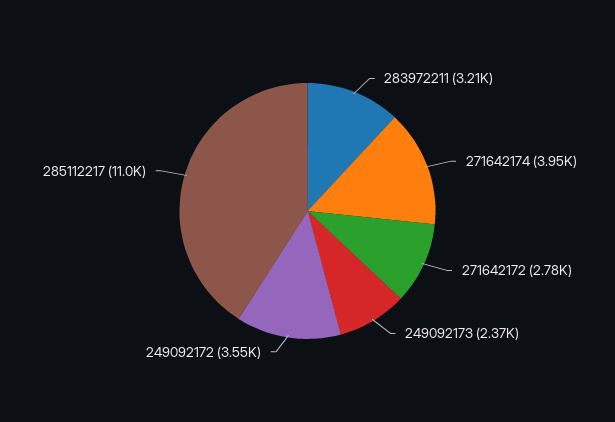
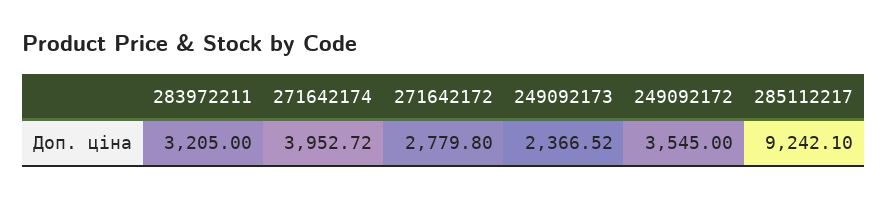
  {
    "283972211": 3205,
    "271642174": 3952.72,
    "271642172": 2779.8,
    "249092173": 2366.52,
    "249092172": 3545,
-   "285112217": 11000
+   "285112217": 9242.1
  }

